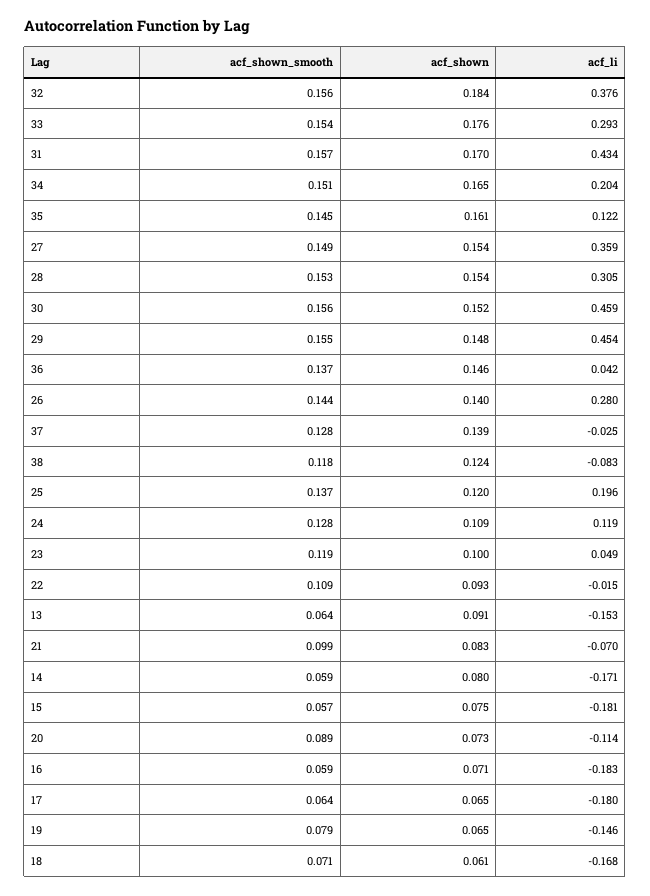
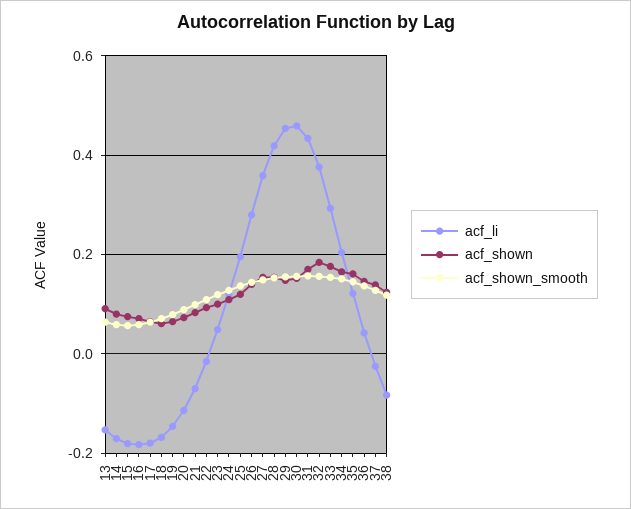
  {
    "acf_shown_smooth": {
      "32": 0.156,
      "33": 0.154,
      "31": 0.157,
      "34": 0.151,
      "35": 0.145,
      "27": 0.149,
      "28": 0.153,
      "30": 0.156,
      "29": 0.155,
      "36": 0.137,
      "26": 0.144,
      "37": 0.128,
      "38": 0.118,
      "25": 0.137,
      "24": 0.128,
      "23": 0.119,
      "22": 0.109,
      "13": 0.064,
      "21": 0.099,
      "14": 0.059,
      "15": 0.057,
      "20": 0.089,
      "16": 0.059,
      "17": 0.064,
      "19": 0.079,
      "18": 0.071
    },
    "acf_shown": {
      "32": 0.184,
      "33": 0.176,
      "31": 0.17,
      "34": 0.165,
      "35": 0.161,
      "27": 0.154,
      "28": 0.154,
      "30": 0.152,
      "29": 0.148,
      "36": 0.146,
      "26": 0.14,
      "37": 0.139,
      "38": 0.124,
      "25": 0.12,
      "24": 0.109,
      "23": 0.1,
      "22": 0.093,
      "13": 0.091,
      "21": 0.083,
      "14": 0.08,
      "15": 0.075,
      "20": 0.073,
      "16": 0.071,
      "17": 0.065,
      "19": 0.065,
      "18": 0.061
    },
    "acf_li": {
      "32": 0.376,
      "33": 0.293,
      "31": 0.434,
      "34": 0.204,
      "35": 0.122,
      "27": 0.359,
-     "28": 0.305,
+     "28": 0.42,
      "30": 0.459,
      "29": 0.454,
      "36": 0.042,
      "26": 0.28,
      "37": -0.025,
      "38": -0.083,
      "25": 0.196,
      "24": 0.119,
      "23": 0.049,
      "22": -0.015,
      "13": -0.153,
      "21": -0.07,
      "14": -0.171,
      "15": -0.181,
      "20": -0.114,
      "16": -0.183,
      "17": -0.18,
      "19": -0.146,
      "18": -0.168
    }
  }

